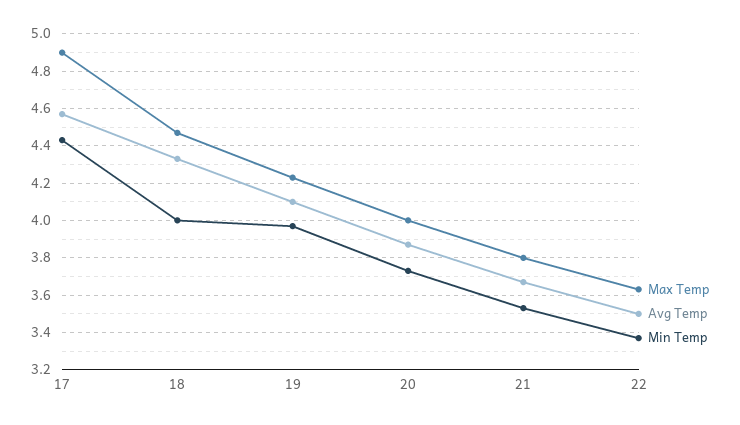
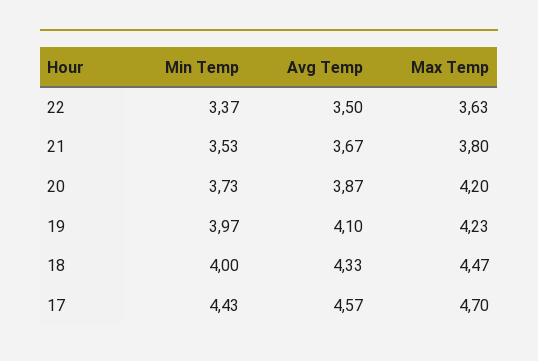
  {
    "Max Temp": {
-     "17": 4.9,
+     "17": 4.7,
      "18": 4.47,
      "19": 4.23,
-     "20": 4,
+     "20": 4.2,
      "21": 3.8,
      "22": 3.63
    },
    "Avg Temp": {
      "17": 4.57,
      "18": 4.33,
      "19": 4.1,
      "20": 3.87,
      "21": 3.67,
      "22": 3.5
    },
    "Min Temp": {
      "17": 4.43,
      "18": 4,
      "19": 3.97,
      "20": 3.73,
      "21": 3.53,
      "22": 3.37
    }
  }

